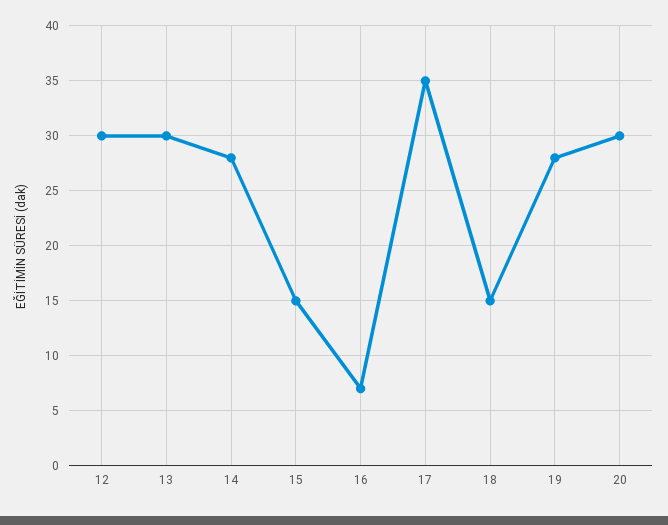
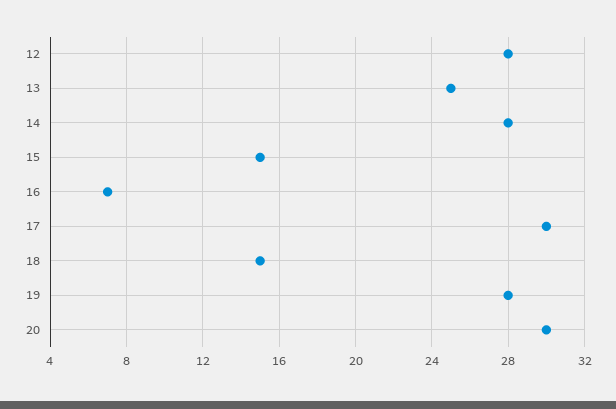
  {
-   "12": 30,
+   "12": 28,
-   "13": 30,
+   "13": 25,
    "14": 28,
    "15": 15,
    "16": 7,
-   "17": 35,
+   "17": 30,
    "18": 15,
    "19": 28,
    "20": 30
  }

